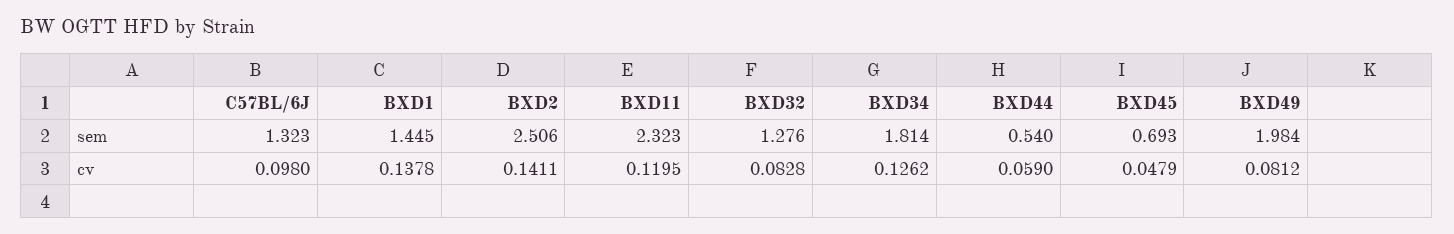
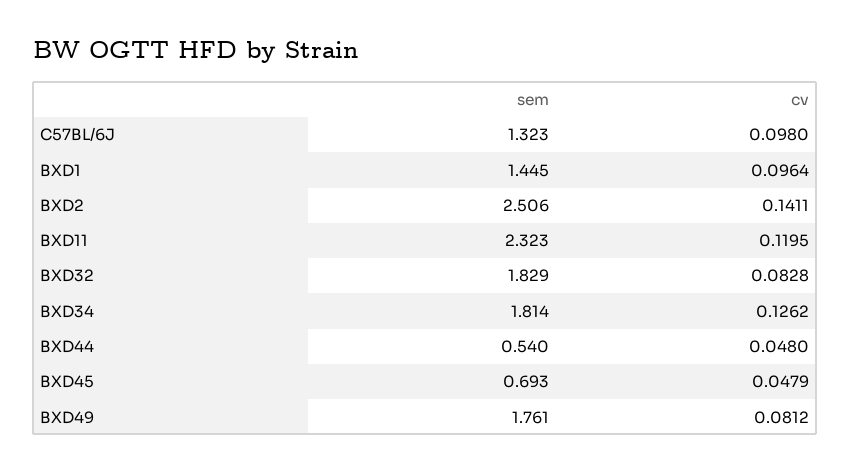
  {
    "C57BL/6J": {
      "sem": 1.323,
      "cv": 0.098
    },
    "BXD1": {
      "sem": 1.445,
-     "cv": 0.1378
+     "cv": 0.0964
    },
    "BXD2": {
      "sem": 2.506,
      "cv": 0.1411
    },
    "BXD11": {
      "sem": 2.323,
      "cv": 0.1195
    },
    "BXD32": {
-     "sem": 1.276,
+     "sem": 1.829,
      "cv": 0.0828
    },
    "BXD34": {
      "sem": 1.814,
      "cv": 0.1262
    },
    "BXD44": {
      "sem": 0.54,
-     "cv": 0.059
+     "cv": 0.048
    },
    "BXD45": {
      "sem": 0.693,
      "cv": 0.0479
    },
    "BXD49": {
-     "sem": 1.984,
+     "sem": 1.761,
      "cv": 0.0812
    }
  }

